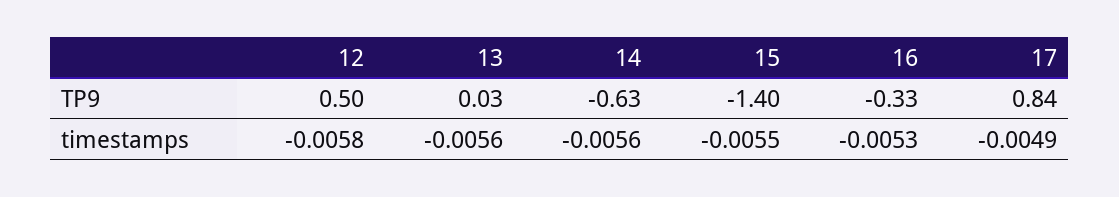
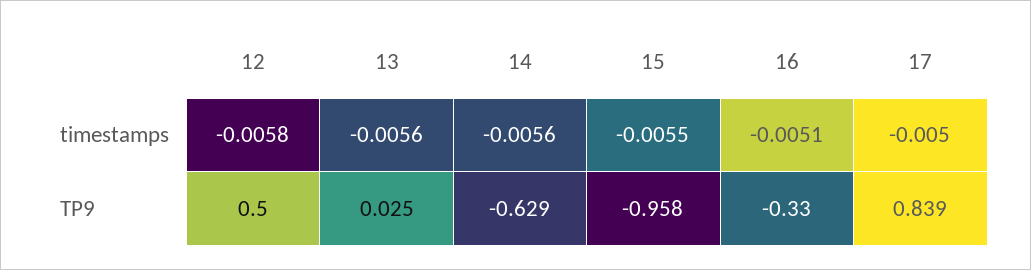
  {
    "12": {
      "TP9": 0.5,
      "timestamps": -0.0058
    },
    "13": {
      "TP9": 0.025,
      "timestamps": -0.0056
    },
    "14": {
      "TP9": -0.629,
      "timestamps": -0.0056
    },
    "15": {
-     "TP9": -1.4,
+     "TP9": -0.958,
      "timestamps": -0.0055
    },
    "16": {
      "TP9": -0.33,
-     "timestamps": -0.0053
+     "timestamps": -0.0051
    },
    "17": {
      "TP9": 0.839,
-     "timestamps": -0.0049
+     "timestamps": -0.005
    }
  }

